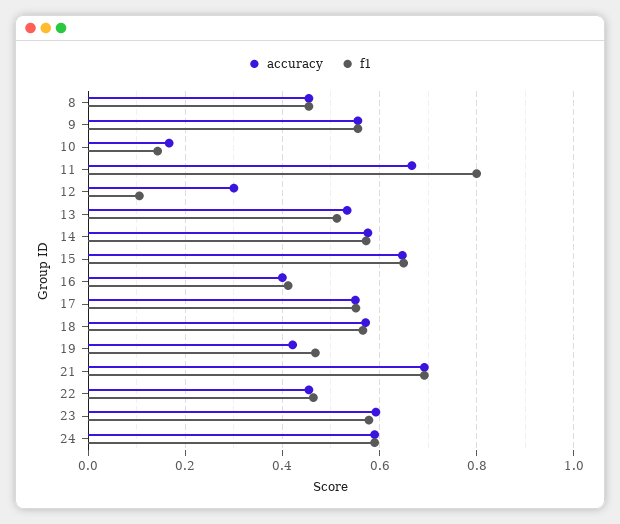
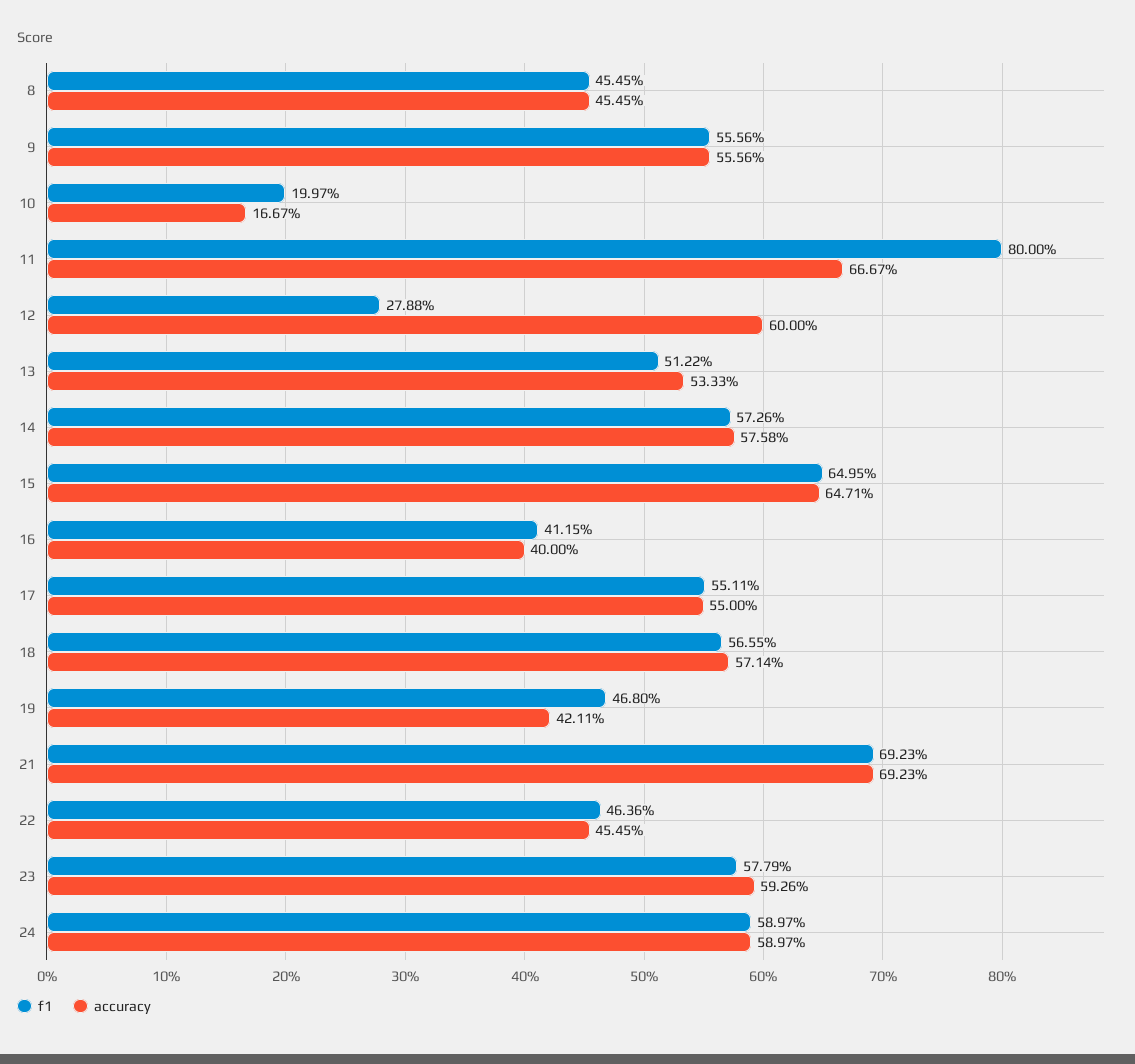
  {
    "accuracy": {
      "8": 0.4545,
      "9": 0.5556,
      "10": 0.1667,
      "11": 0.6667,
-     "12": 0.3,
+     "12": 0.6,
      "13": 0.5333,
      "14": 0.5758,
      "15": 0.6471,
      "16": 0.4,
      "17": 0.55,
      "18": 0.5714,
      "19": 0.4211,
      "21": 0.6923,
      "22": 0.4545,
      "23": 0.5926,
      "24": 0.5897
    },
    "f1": {
      "8": 0.4545,
      "9": 0.5556,
-     "10": 0.14,
+     "10": 0.1997,
      "11": 0.8,
-     "12": 0.1,
+     "12": 0.2788,
      "13": 0.5122,
      "14": 0.5726,
      "15": 0.6495,
      "16": 0.4115,
      "17": 0.5511,
      "18": 0.5655,
      "19": 0.468,
      "21": 0.6923,
      "22": 0.4636,
      "23": 0.5779,
      "24": 0.5897
    }
  }

